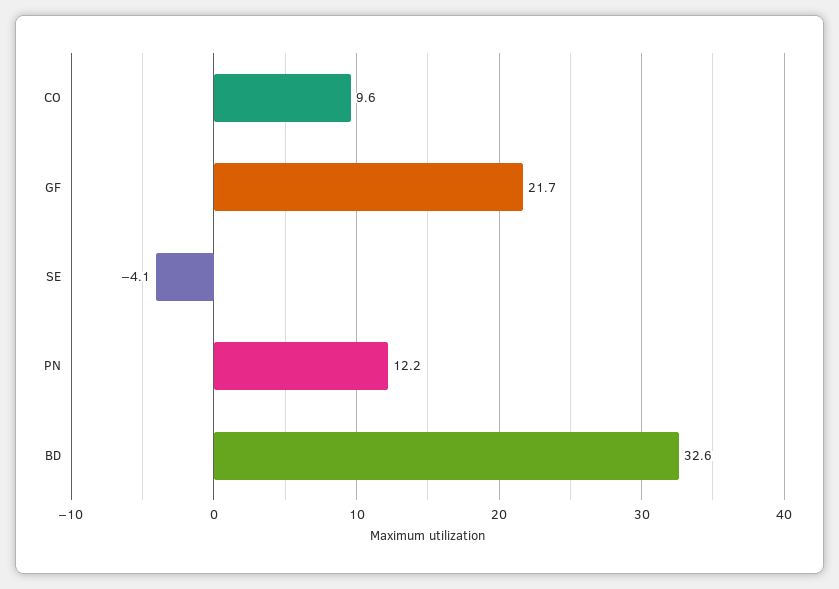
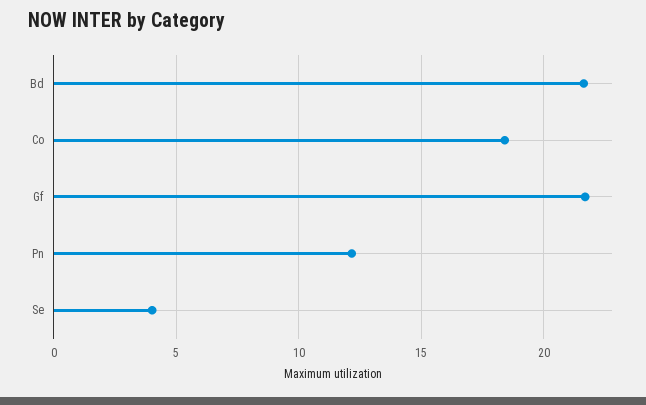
  {
-   "CO": 9.6,
+   "CO": 18.5,
    "GF": 21.7,
-   "SE": -4.1,
+   "SE": 4,
    "PN": 12.2,
-   "BD": 32.6
+   "BD": 21.5
  }

